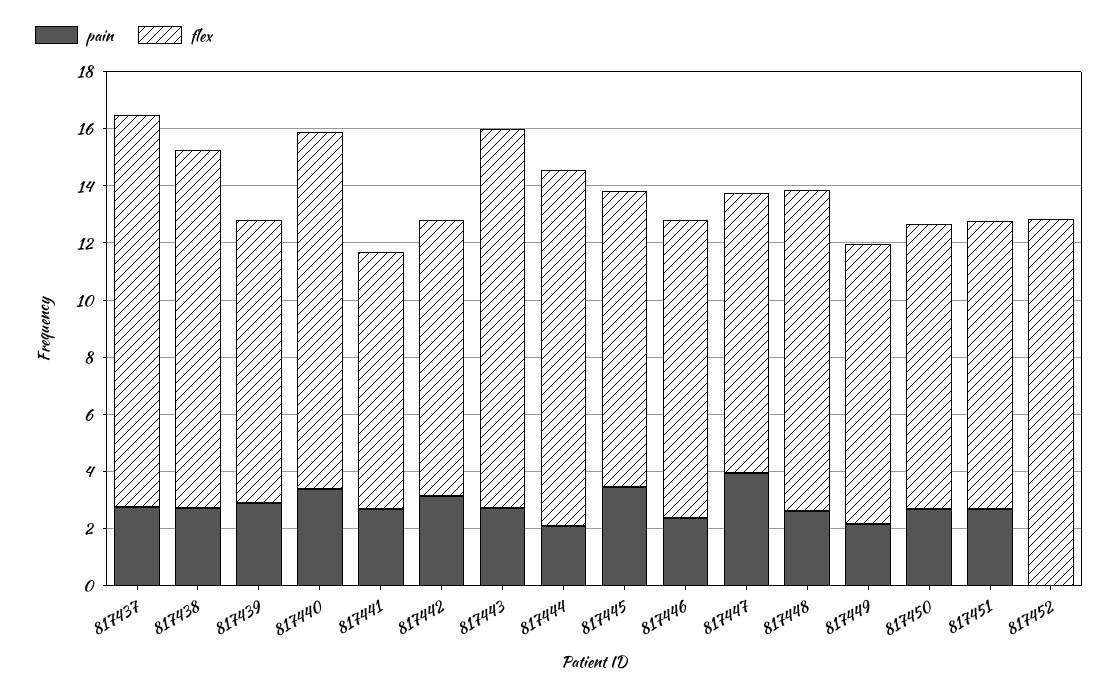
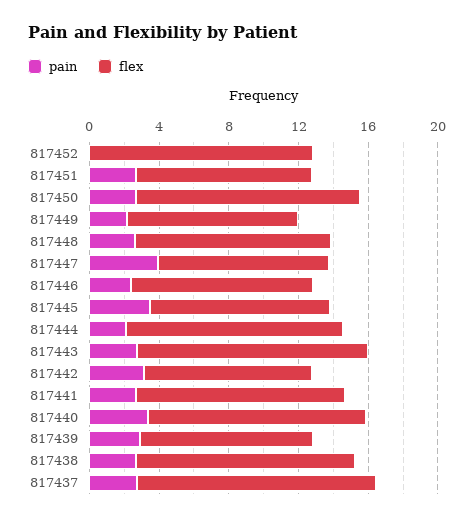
  {
    "pain": {
      "817437": 2.5,
      "817438": 2.5,
      "817439": 3,
      "817440": 3.5,
      "817441": 2.5,
      "817442": 3,
      "817443": 2.5,
      "817444": 2,
      "817445": 3.5,
      "817446": 2.5,
      "817447": 4,
      "817448": 2.5,
      "817449": 2,
      "817450": 2.5,
      "817451": 2.5,
      "817452": 0
    },
    "flex": {
      "817437": 13.5,
      "817438": 12.5,
      "817439": 10,
      "817440": 12.5,
-     "817441": 9,
+     "817441": 12,
      "817442": 9.5,
      "817443": 13.5,
      "817444": 12.5,
      "817445": 10.5,
      "817446": 10.5,
      "817447": 10,
      "817448": 11.5,
      "817449": 10,
-     "817450": 10,
+     "817450": 13,
      "817451": 10,
      "817452": 13
    }
  }

